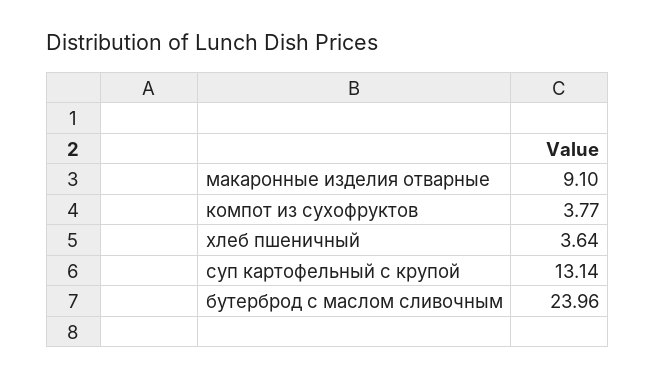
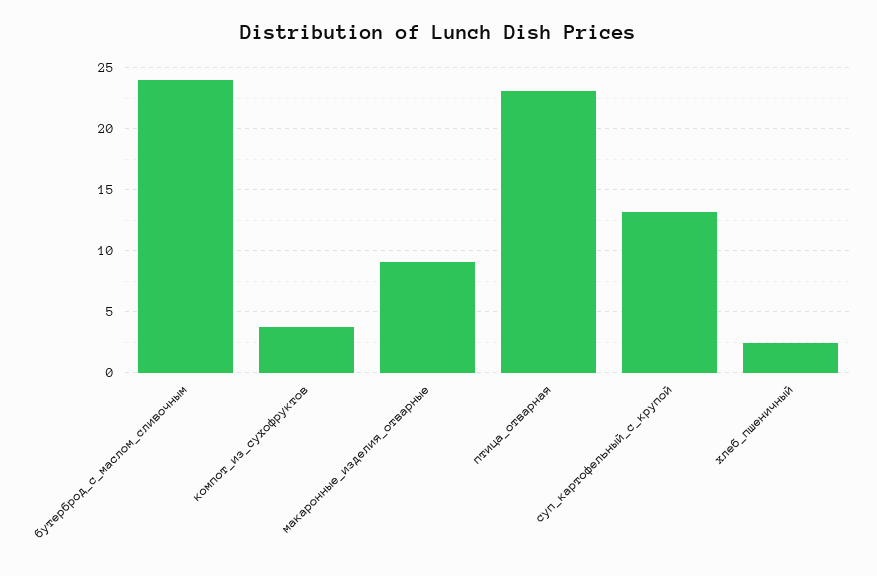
  {
    "макаронные изделия отварные": 9.1,
    "компот из сухофруктов": 3.77,
-   "хлеб пшеничный": 3.64,
+   "хлеб пшеничный": 2.5,
    "суп картофельный с крупой": 13.14,
-   "бутерброд с маслом сливочным": 23.96
+   "бутерброд с маслом сливочным": 23.96,
+   "птица_отварная": 23
  }

